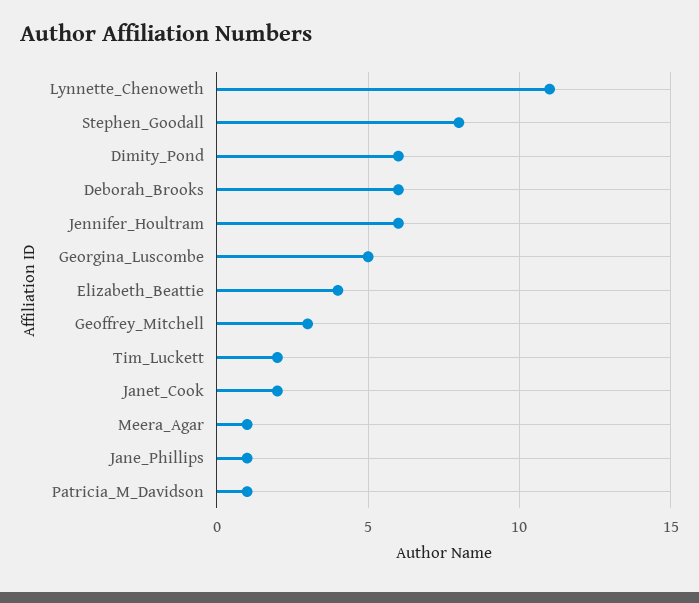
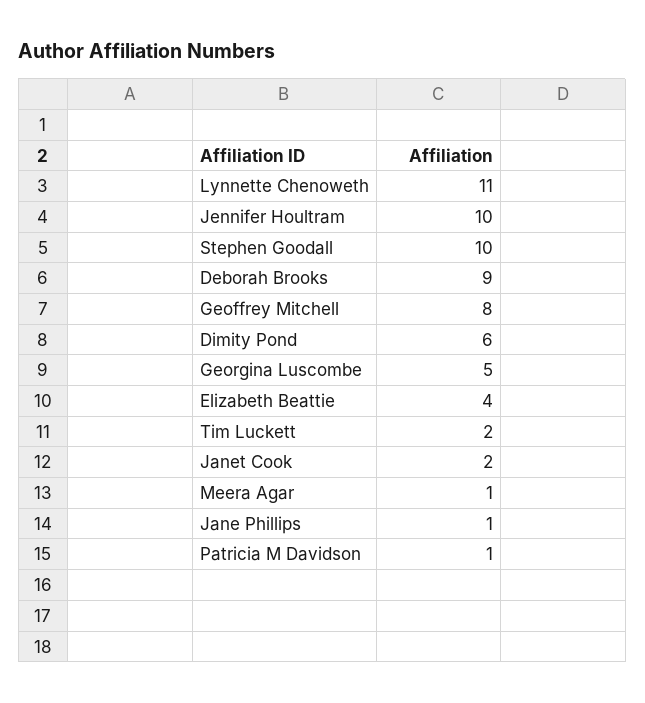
  {
    "Lynnette_Chenoweth": 11,
-   "Stephen_Goodall": 8,
+   "Stephen_Goodall": 10,
    "Dimity_Pond": 6,
-   "Deborah_Brooks": 6,
+   "Deborah_Brooks": 9,
-   "Jennifer_Houltram": 6,
+   "Jennifer_Houltram": 10,
    "Georgina_Luscombe": 5,
    "Elizabeth_Beattie": 4,
-   "Geoffrey_Mitchell": 3,
+   "Geoffrey_Mitchell": 8,
    "Tim_Luckett": 2,
    "Janet_Cook": 2,
    "Meera_Agar": 1,
    "Jane_Phillips": 1,
    "Patricia_M_Davidson": 1
  }

